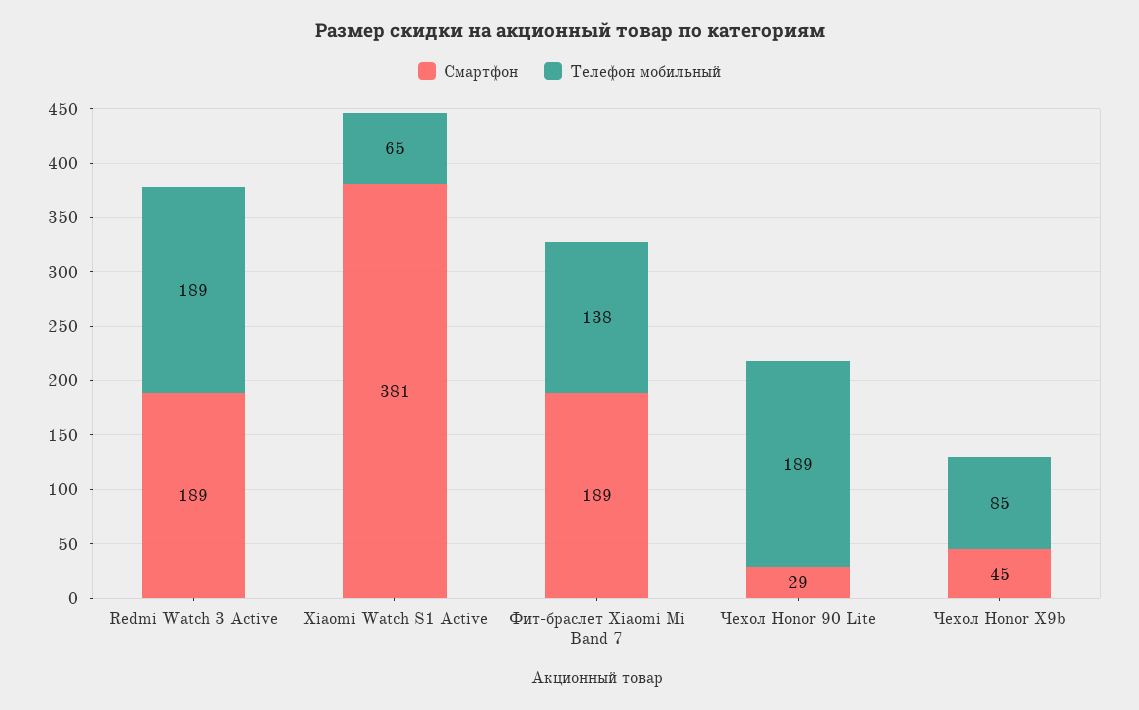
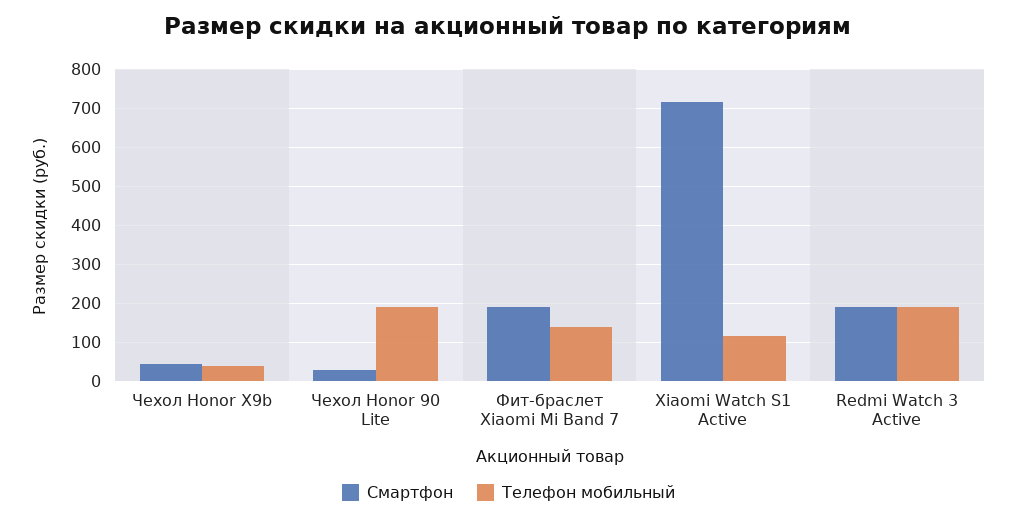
  {
    "Смартфон": {
      "Redmi Watch 3 Active": 189,
-     "Xiaomi Watch S1 Active": 381,
+     "Xiaomi Watch S1 Active": 720,
      "Фит-браслет Xiaomi Mi Band 7": 189,
      "Чехол Honor 90 Lite": 29,
      "Чехол Honor X9b": 45
    },
    "Телефон мобильный": {
      "Redmi Watch 3 Active": 189,
-     "Xiaomi Watch S1 Active": 65,
+     "Xiaomi Watch S1 Active": 120,
      "Фит-браслет Xiaomi Mi Band 7": 138,
      "Чехол Honor 90 Lite": 189,
-     "Чехол Honor X9b": 85
+     "Чехол Honor X9b": 40
    }
  }

